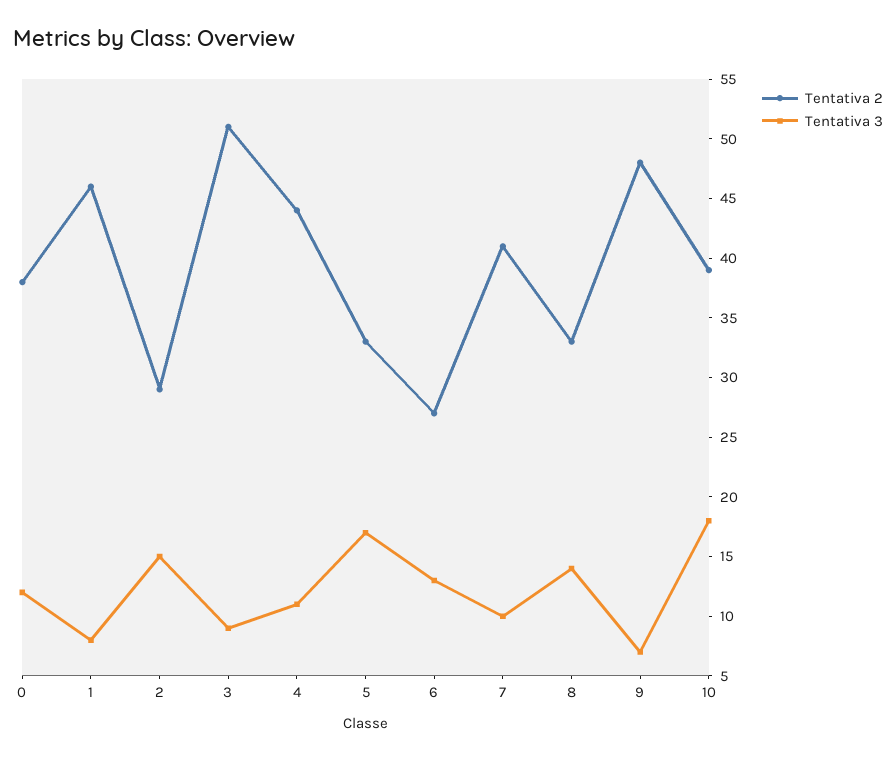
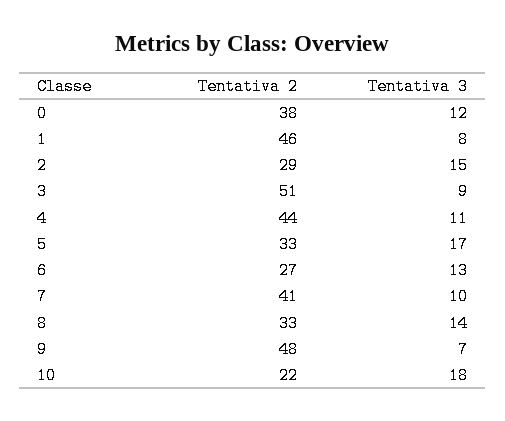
  {
    "Tentativa 2": {
      "0": 38,
      "1": 46,
      "2": 29,
      "3": 51,
      "4": 44,
      "5": 33,
      "6": 27,
      "7": 41,
      "8": 33,
      "9": 48,
-     "10": 39
+     "10": 22
    },
    "Tentativa 3": {
      "0": 12,
      "1": 8,
      "2": 15,
      "3": 9,
      "4": 11,
      "5": 17,
      "6": 13,
      "7": 10,
      "8": 14,
      "9": 7,
      "10": 18
    }
  }

